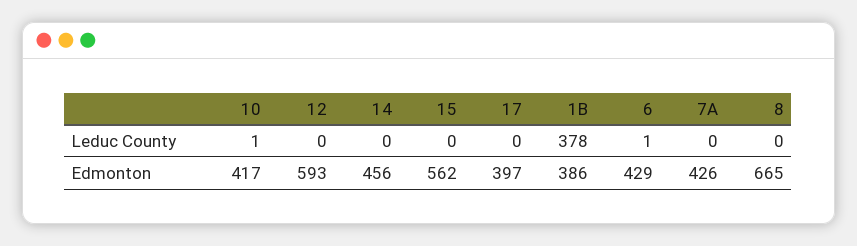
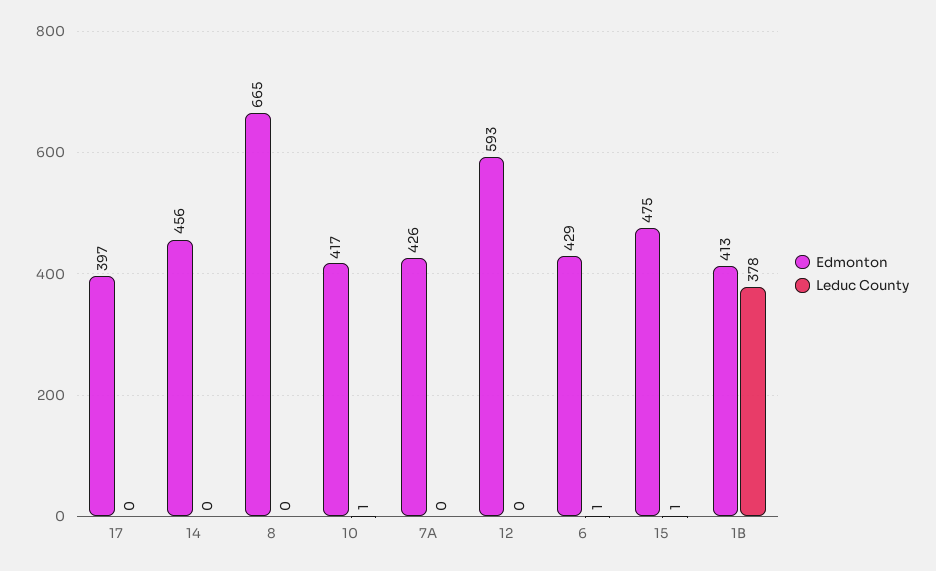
  {
    "Leduc County": {
      "10": 1,
      "12": 0,
      "14": 0,
-     "15": 0,
+     "15": 1,
      "17": 0,
      "1B": 378,
      "6": 1,
      "7A": 0,
      "8": 0
    },
    "Edmonton": {
      "10": 417,
      "12": 593,
      "14": 456,
-     "15": 562,
+     "15": 475,
      "17": 397,
-     "1B": 386,
+     "1B": 413,
      "6": 429,
      "7A": 426,
      "8": 665
    }
  }

